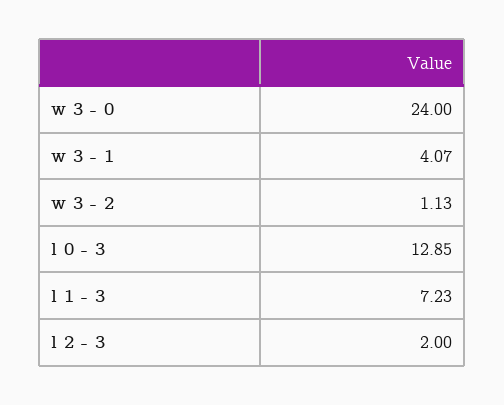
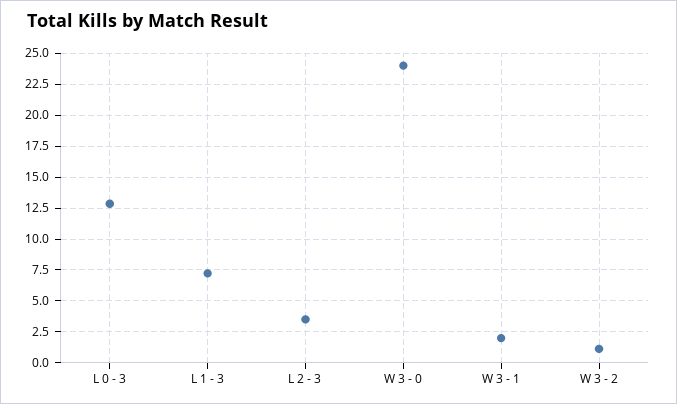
  {
    "w 3 - 0": 24,
-   "w 3 - 1": 4.07,
+   "w 3 - 1": 2,
    "w 3 - 2": 1.13,
    "l 0 - 3": 12.85,
    "l 1 - 3": 7.23,
-   "l 2 - 3": 2
+   "l 2 - 3": 3.5
  }

